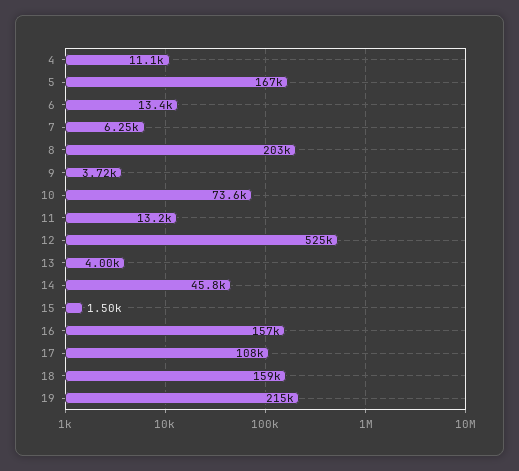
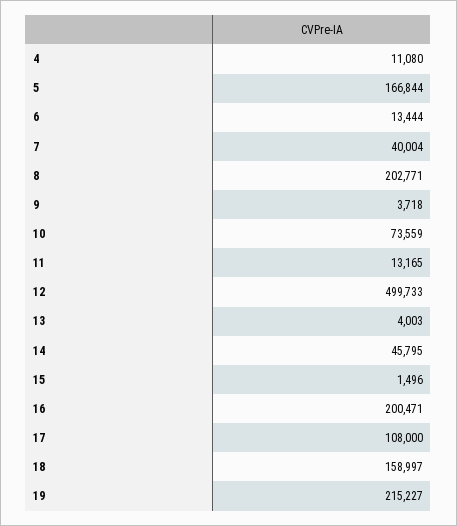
  {
    "4": 11080,
    "5": 166844,
    "6": 13444,
-   "7": 6250,
+   "7": 40004,
    "8": 202771,
    "9": 3718,
    "10": 73559,
    "11": 13165,
-   "12": 525000,
+   "12": 499733,
    "13": 4003,
    "14": 45795,
    "15": 1496,
-   "16": 157000,
+   "16": 200471,
    "17": 108000,
    "18": 158997,
    "19": 215227
  }

